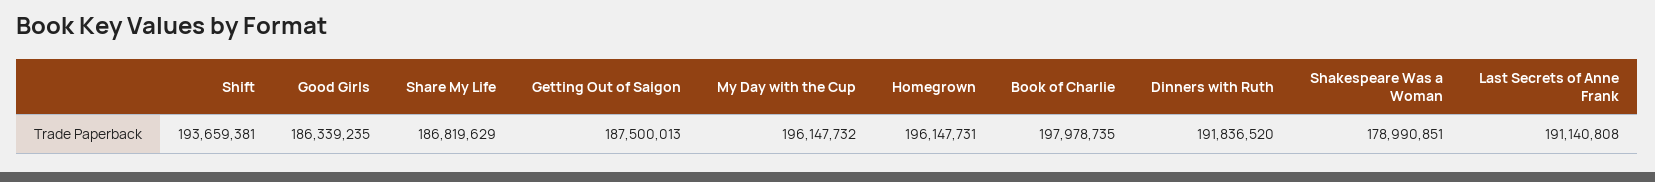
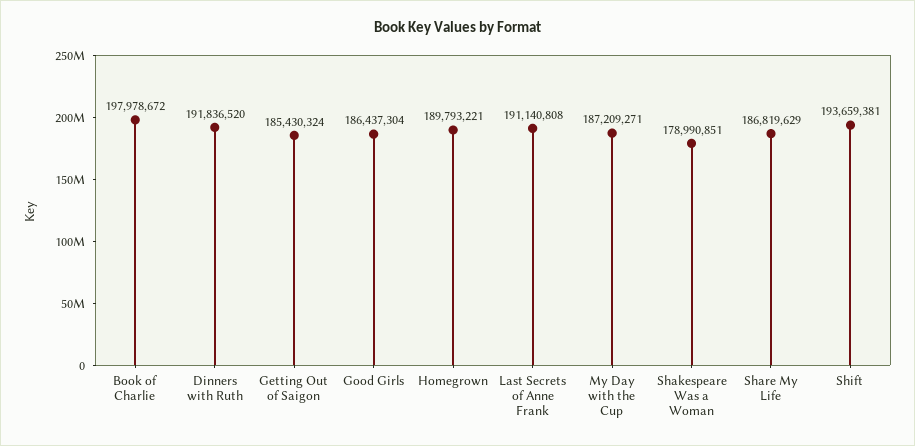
  {
    "Shift": 193659381,
-   "Good Girls": 186339235,
+   "Good Girls": 186437304,
    "Share My Life": 186819629,
-   "Getting Out of Saigon": 187500013,
+   "Getting Out of Saigon": 185430324,
-   "My Day with the Cup": 196147732,
+   "My Day with the Cup": 187209271,
-   "Homegrown": 196147731,
+   "Homegrown": 189793221,
-   "Book of Charlie": 197978735,
+   "Book of Charlie": 197978672,
    "Dinners with Ruth": 191836520,
    "Shakespeare Was a Woman": 178990851,
    "Last Secrets of Anne Frank": 191140808
  }

